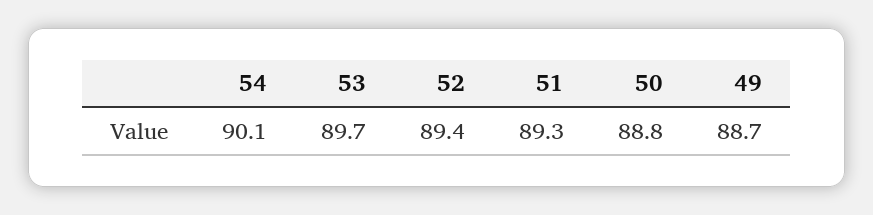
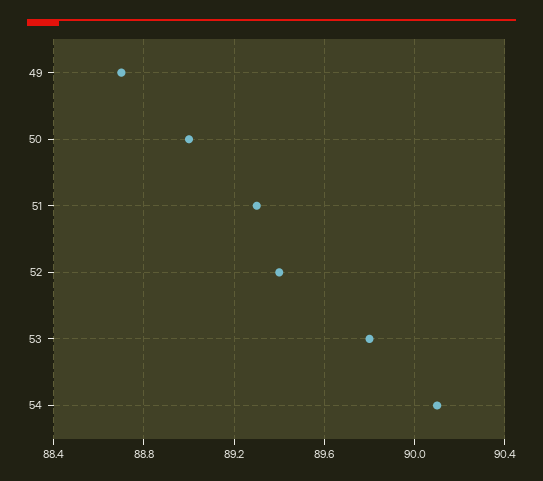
  {
    "54": 90.1,
-   "53": 89.7,
+   "53": 89.8,
    "52": 89.4,
    "51": 89.3,
-   "50": 88.8,
+   "50": 89,
    "49": 88.7
  }

